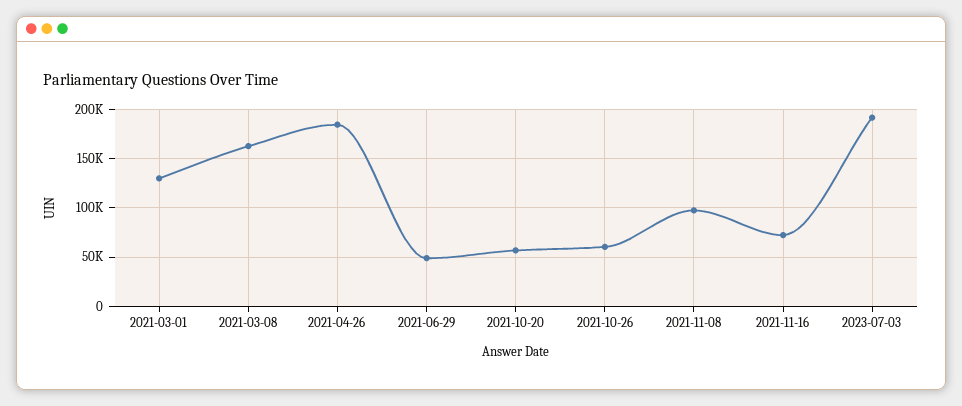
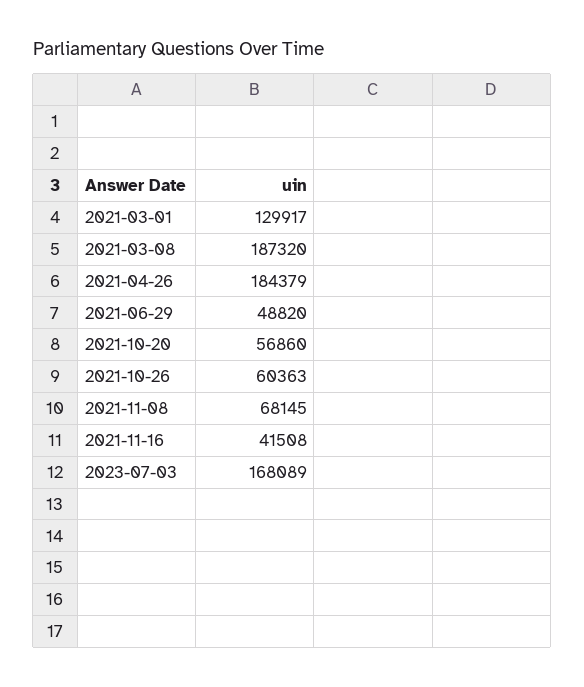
  {
    "2021-03-01": 129917,
-   "2021-03-08": 160000,
+   "2021-03-08": 187320,
    "2021-04-26": 184379,
    "2021-06-29": 48820,
    "2021-10-20": 56860,
    "2021-10-26": 60363,
-   "2021-11-08": 100000,
+   "2021-11-08": 68145,
-   "2021-11-16": 70000,
+   "2021-11-16": 41508,
-   "2023-07-03": 190000
+   "2023-07-03": 168089
  }

